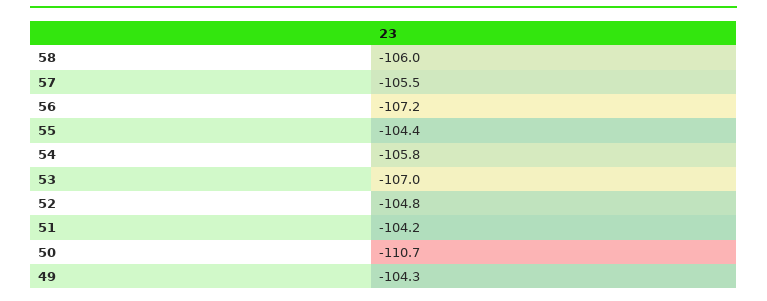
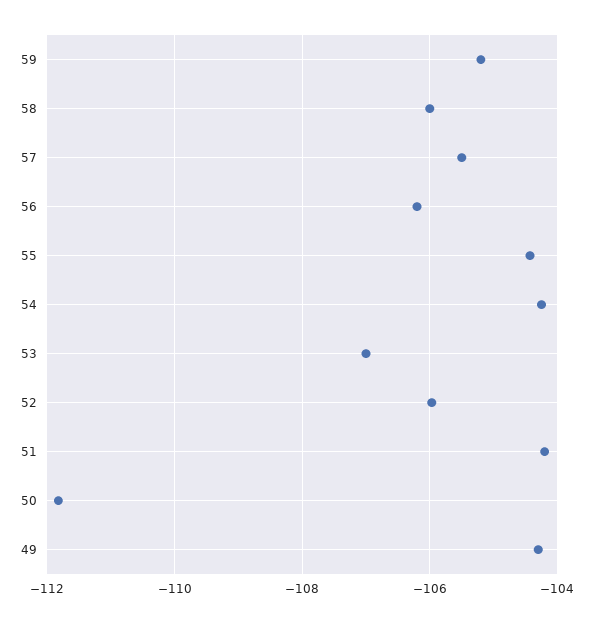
  {
    "58": -106,
    "57": -105.5,
-   "56": -107.2,
+   "56": -106.2,
    "55": -104.4,
-   "54": -105.8,
+   "54": -104.2,
    "53": -107,
-   "52": -104.8,
+   "52": -106,
    "51": -104.2,
-   "50": -110.7,
+   "50": -111.8,
-   "49": -104.3
+   "49": -104.3,
+   "59": -105.2
  }

